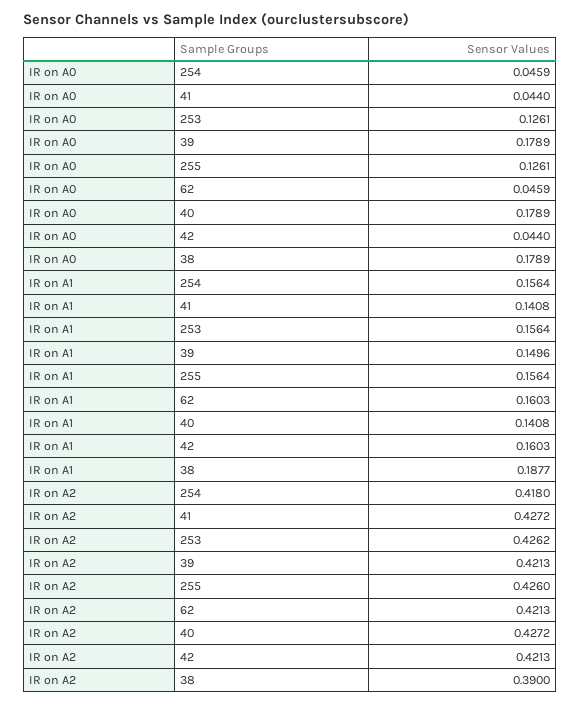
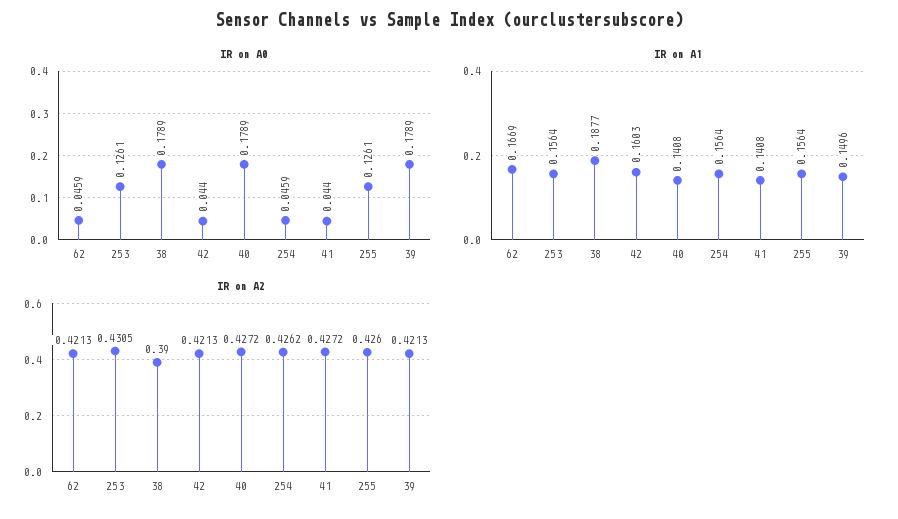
  {
    "IR on A0": {
      "254": 0.0459,
      "41": 0.044,
      "253": 0.1261,
      "39": 0.1789,
      "255": 0.1261,
      "62": 0.0459,
      "40": 0.1789,
      "42": 0.044,
      "38": 0.1789
    },
    "IR on A1": {
      "254": 0.1564,
      "41": 0.1408,
      "253": 0.1564,
      "39": 0.1496,
      "255": 0.1564,
-     "62": 0.1603,
+     "62": 0.1669,
      "40": 0.1408,
      "42": 0.1603,
      "38": 0.1877
    },
    "IR on A2": {
-     "254": 0.418,
+     "254": 0.4262,
      "41": 0.4272,
-     "253": 0.4262,
+     "253": 0.4305,
      "39": 0.4213,
      "255": 0.426,
      "62": 0.4213,
      "40": 0.4272,
      "42": 0.4213,
      "38": 0.39
    }
  }

